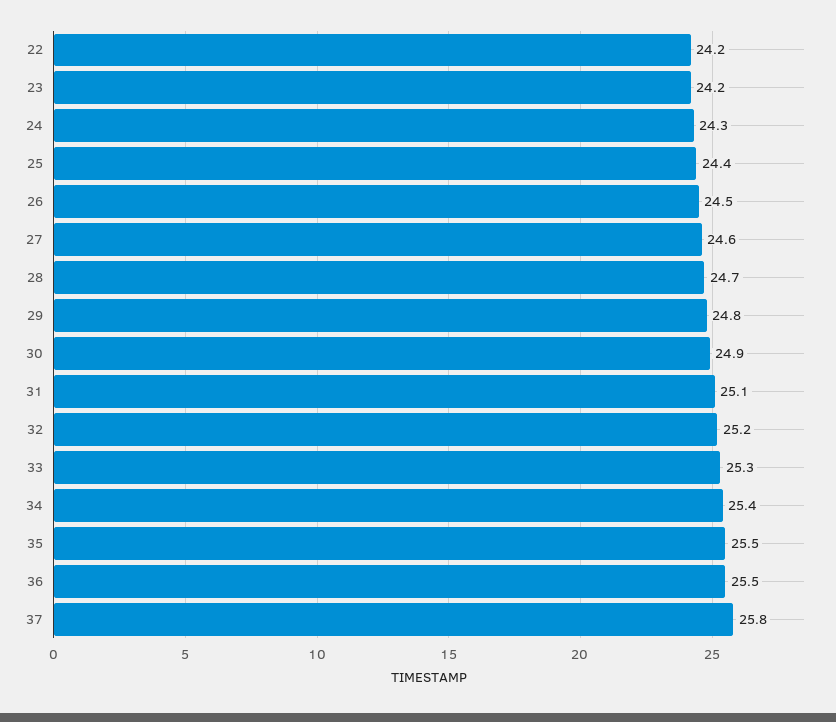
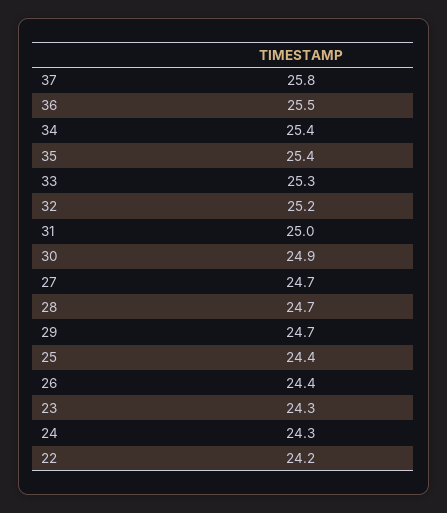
  {
    "22": 24.2,
-   "23": 24.2,
+   "23": 24.3,
    "24": 24.3,
    "25": 24.4,
-   "26": 24.5,
+   "26": 24.4,
-   "27": 24.6,
+   "27": 24.7,
    "28": 24.7,
-   "29": 24.8,
+   "29": 24.7,
    "30": 24.9,
-   "31": 25.1,
+   "31": 25,
    "32": 25.2,
    "33": 25.3,
    "34": 25.4,
-   "35": 25.5,
+   "35": 25.4,
    "36": 25.5,
    "37": 25.8
  }

